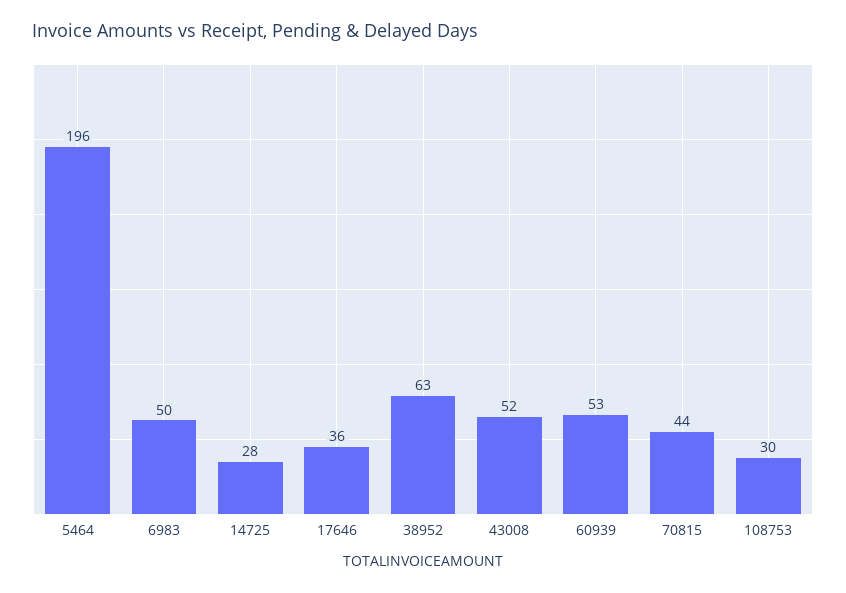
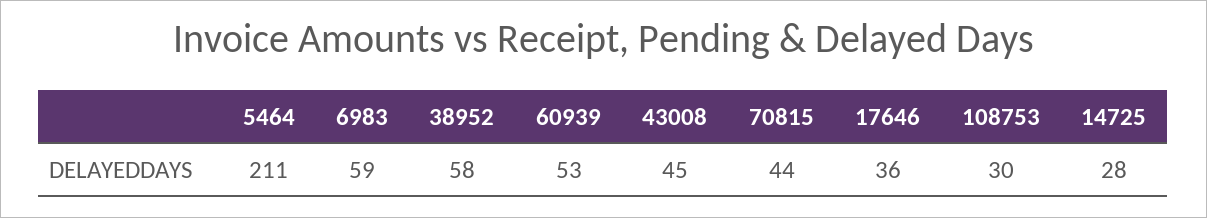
  {
-   "5464": 196,
+   "5464": 211,
-   "6983": 50,
+   "6983": 59,
    "14725": 28,
    "17646": 36,
-   "38952": 63,
+   "38952": 58,
-   "43008": 52,
+   "43008": 45,
    "60939": 53,
    "70815": 44,
    "108753": 30
  }

